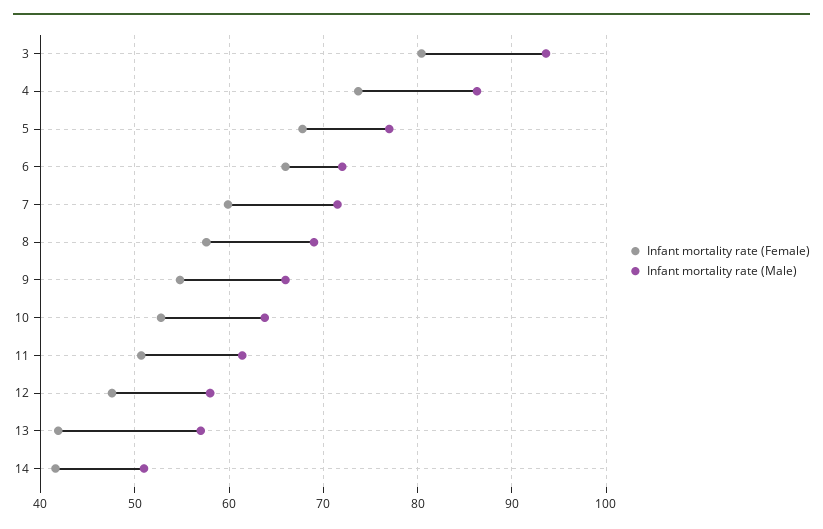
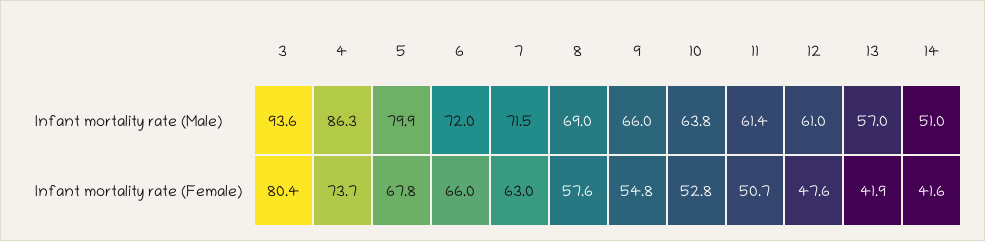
  {
    "Infant mortality rate (Female)": {
      "3": 80.4,
      "4": 73.7,
      "5": 67.8,
      "6": 66,
-     "7": 60,
+     "7": 63,
      "8": 57.6,
      "9": 54.8,
      "10": 52.8,
      "11": 50.7,
      "12": 47.6,
      "13": 41.9,
      "14": 41.6
    },
    "Infant mortality rate (Male)": {
      "3": 93.6,
      "4": 86.3,
-     "5": 77,
+     "5": 79.9,
      "6": 72,
      "7": 71.5,
      "8": 69,
      "9": 66,
      "10": 63.8,
      "11": 61.4,
-     "12": 58,
+     "12": 61,
      "13": 57,
      "14": 51
    }
  }

